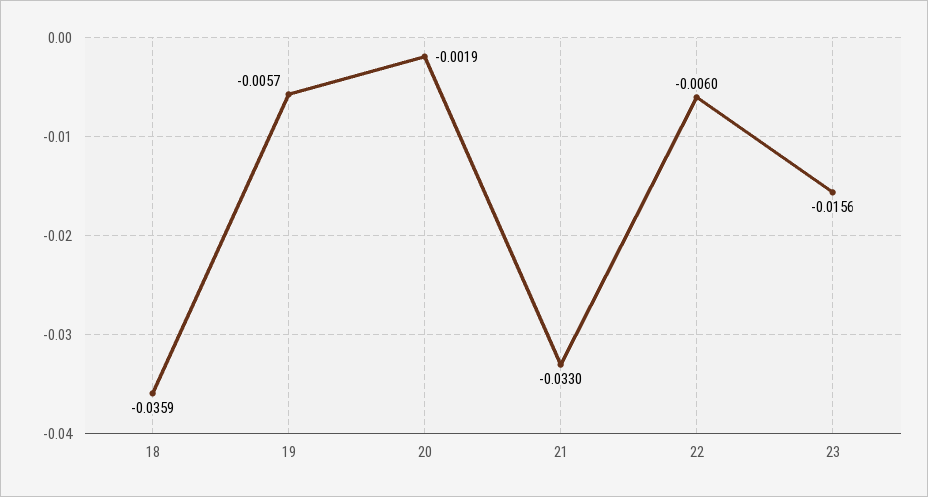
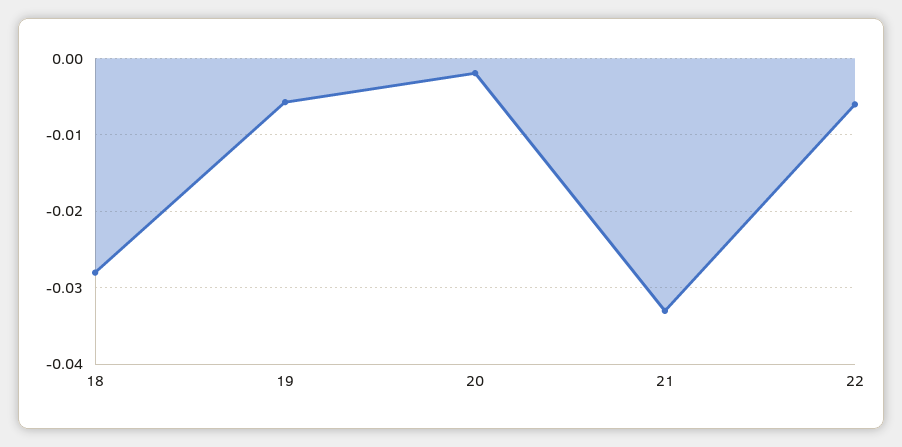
  {
-   "18": -0.0359,
+   "18": -0.028,
    "19": -0.0057,
    "20": -0.0019,
    "21": -0.033,
-   "22": -0.006,
+   "22": -0.006
-   "23": -0.0156
  }

